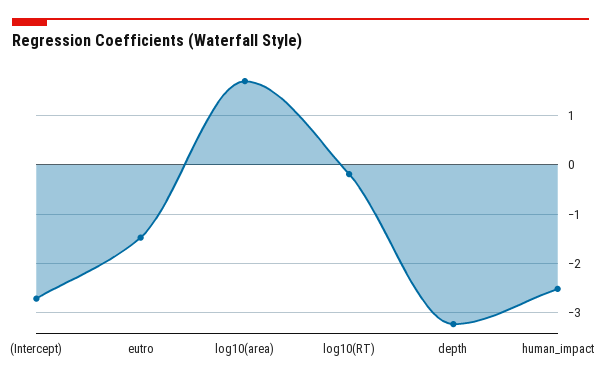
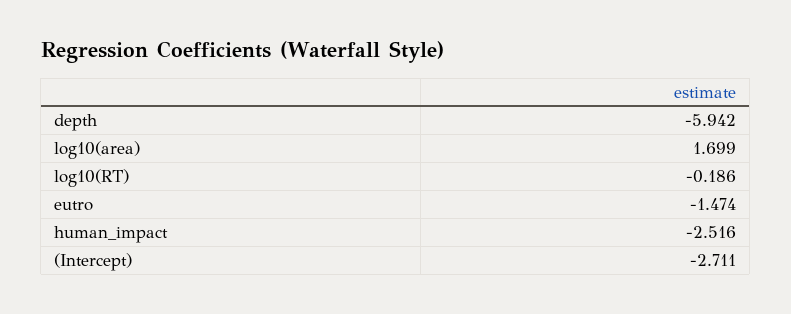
  {
    "(Intercept)": -2.711,
    "eutro": -1.474,
    "log10(area)": 1.699,
    "log10(RT)": -0.186,
-   "depth": -3.2,
+   "depth": -5.942,
    "human_impact": -2.516
  }

